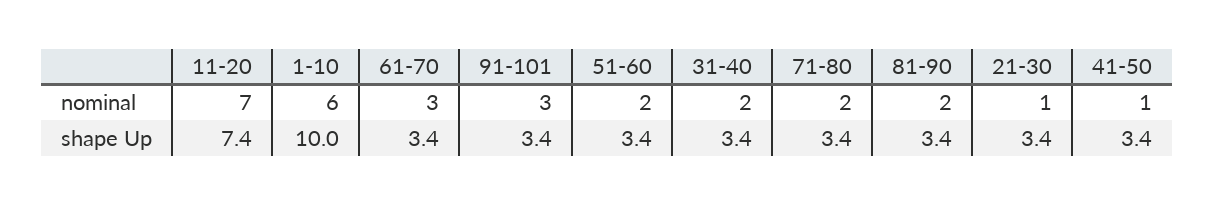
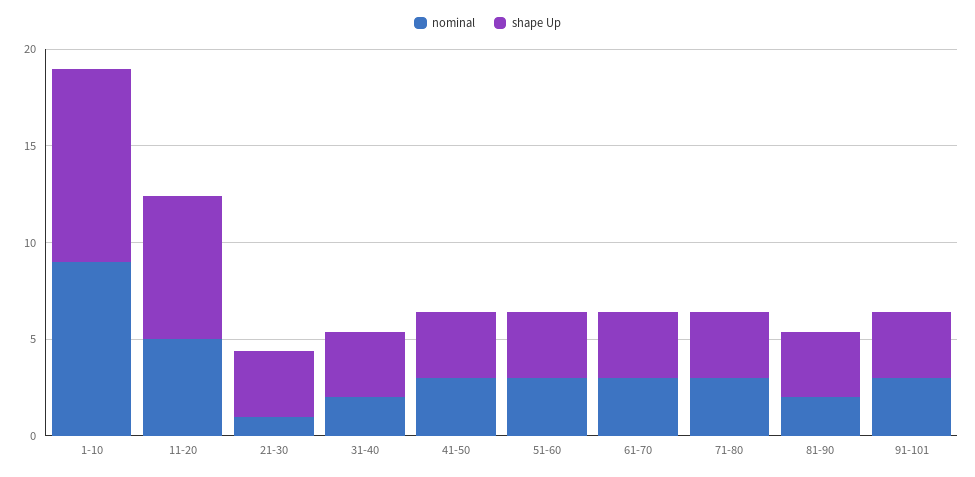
  {
    "nominal": {
-     "11-20": 7,
+     "11-20": 5,
-     "1-10": 6,
+     "1-10": 9,
      "61-70": 3,
      "91-101": 3,
-     "51-60": 2,
+     "51-60": 3,
      "31-40": 2,
-     "71-80": 2,
+     "71-80": 3,
      "81-90": 2,
      "21-30": 1,
-     "41-50": 1
+     "41-50": 3
    },
    "shape Up": {
      "11-20": 7.4,
      "1-10": 10,
      "61-70": 3.4,
      "91-101": 3.4,
      "51-60": 3.4,
      "31-40": 3.4,
      "71-80": 3.4,
      "81-90": 3.4,
      "21-30": 3.4,
      "41-50": 3.4
    }
  }

